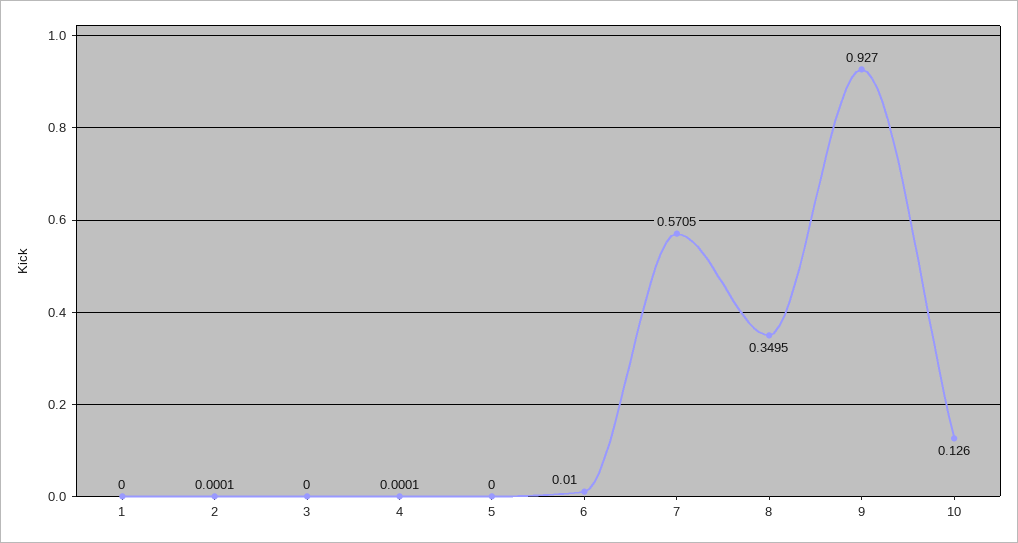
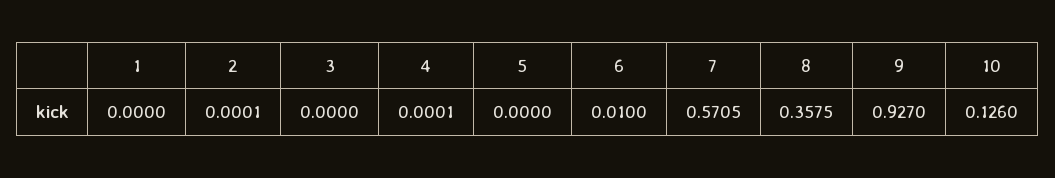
  {
    "1": 0,
    "2": 0.0001,
    "3": 0,
    "4": 0.0001,
    "5": 0,
    "6": 0.01,
    "7": 0.5705,
-   "8": 0.3495,
+   "8": 0.3575,
    "9": 0.927,
    "10": 0.126
  }

